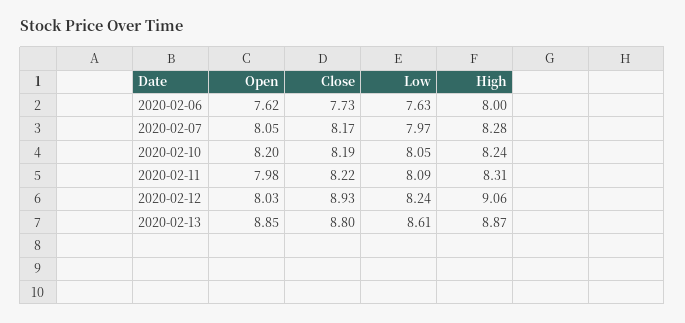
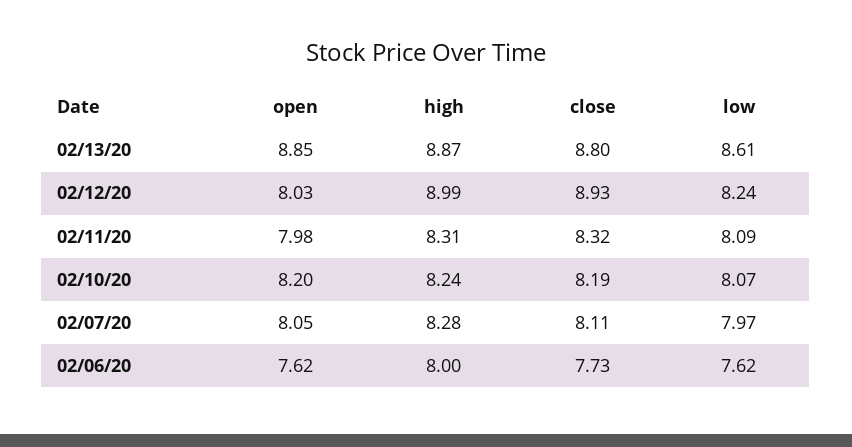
  {
    "Open": {
      "2020-02-06": 7.62,
      "2020-02-07": 8.05,
      "2020-02-10": 8.2,
      "2020-02-11": 7.98,
      "2020-02-12": 8.03,
      "2020-02-13": 8.85
    },
    "Close": {
      "2020-02-06": 7.73,
-     "2020-02-07": 8.17,
+     "2020-02-07": 8.11,
      "2020-02-10": 8.19,
-     "2020-02-11": 8.22,
+     "2020-02-11": 8.32,
      "2020-02-12": 8.93,
      "2020-02-13": 8.8
    },
    "Low": {
-     "2020-02-06": 7.63,
+     "2020-02-06": 7.62,
      "2020-02-07": 7.97,
-     "2020-02-10": 8.05,
+     "2020-02-10": 8.07,
      "2020-02-11": 8.09,
      "2020-02-12": 8.24,
      "2020-02-13": 8.61
    },
    "High": {
      "2020-02-06": 8,
      "2020-02-07": 8.28,
      "2020-02-10": 8.24,
      "2020-02-11": 8.31,
-     "2020-02-12": 9.06,
+     "2020-02-12": 8.99,
      "2020-02-13": 8.87
    }
  }

